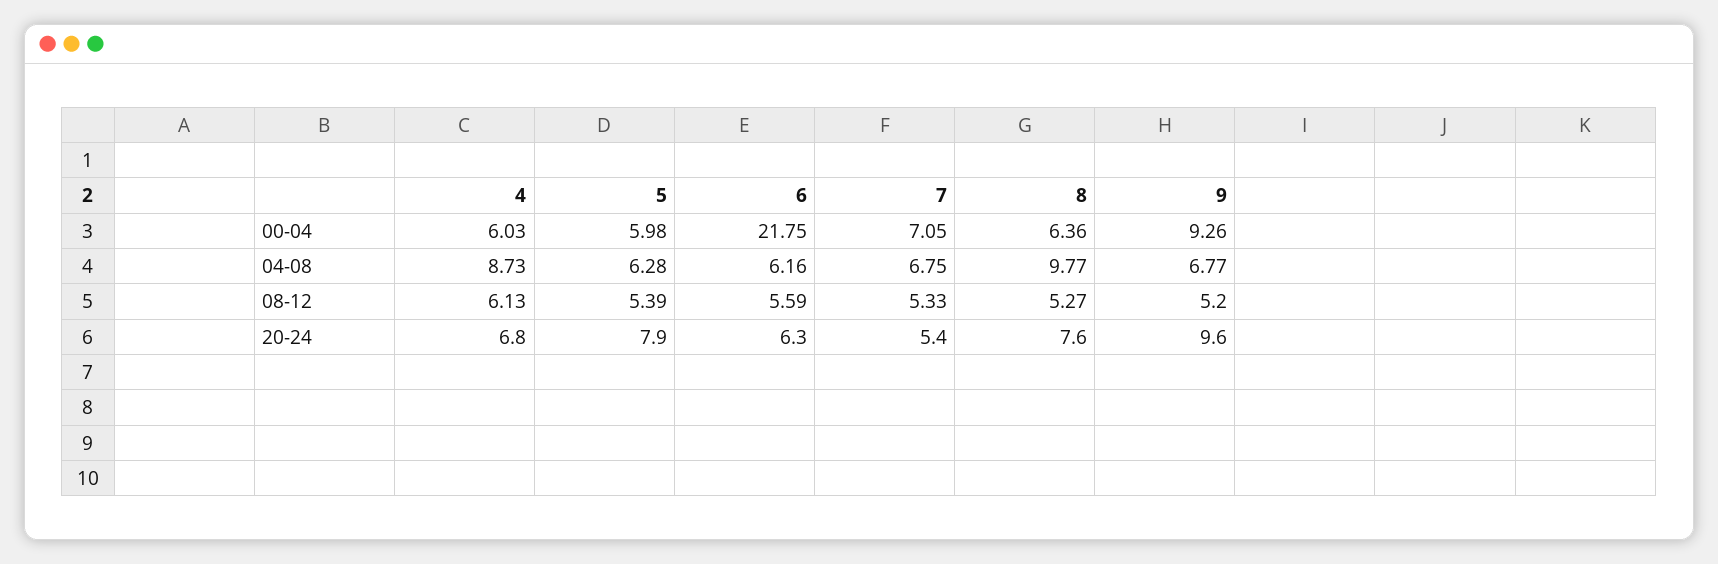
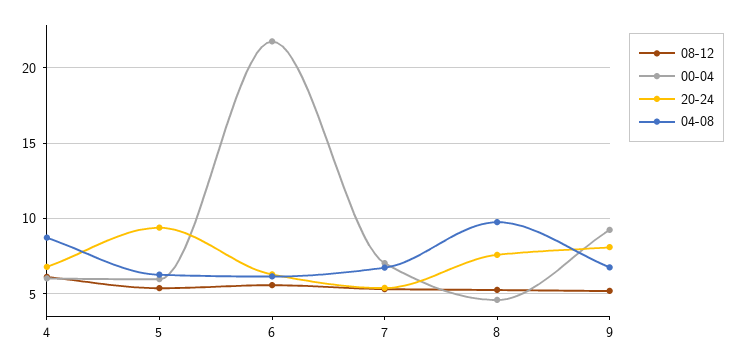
  {
    "00-04": {
      "4": 6.03,
      "5": 5.98,
      "6": 21.75,
      "7": 7.05,
-     "8": 6.36,
+     "8": 4.5,
      "9": 9.26
    },
    "04-08": {
      "4": 8.73,
      "5": 6.28,
      "6": 6.16,
      "7": 6.75,
      "8": 9.77,
      "9": 6.77
    },
    "08-12": {
      "4": 6.13,
      "5": 5.39,
      "6": 5.59,
      "7": 5.33,
      "8": 5.27,
      "9": 5.2
    },
    "20-24": {
      "4": 6.8,
-     "5": 7.9,
+     "5": 9.5,
      "6": 6.3,
      "7": 5.4,
      "8": 7.6,
-     "9": 9.6
+     "9": 8
    }
  }

